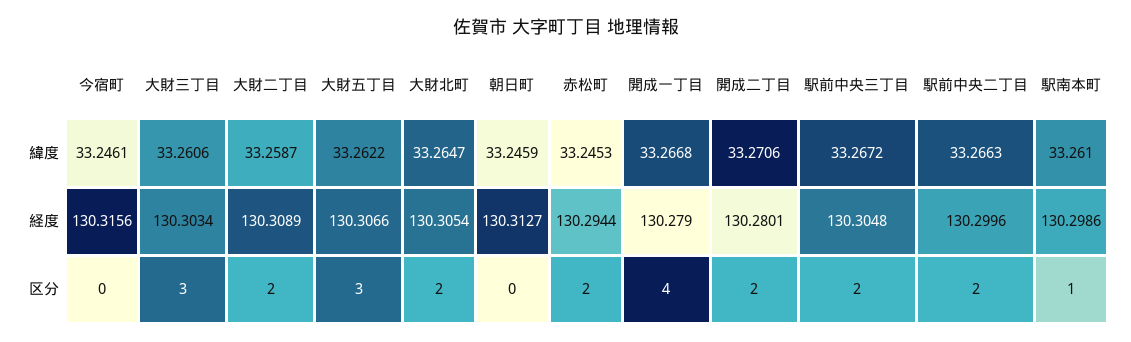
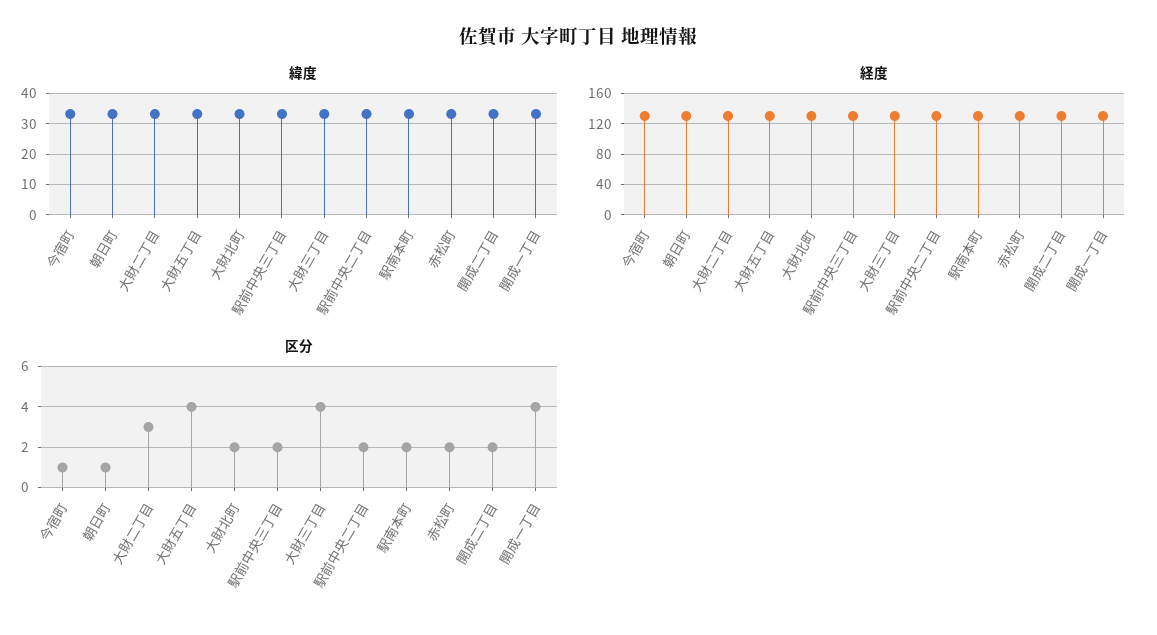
  {
    "緯度": {
      "今宿町": 33.2461,
      "大財三丁目": 33.2606,
      "大財二丁目": 33.2587,
      "大財五丁目": 33.2622,
      "大財北町": 33.2647,
      "朝日町": 33.2459,
      "赤松町": 33.2453,
      "開成一丁目": 33.2668,
      "開成二丁目": 33.2706,
      "駅前中央三丁目": 33.2672,
      "駅前中央二丁目": 33.2663,
      "駅南本町": 33.261
    },
    "経度": {
      "今宿町": 130.3156,
      "大財三丁目": 130.3034,
      "大財二丁目": 130.3089,
      "大財五丁目": 130.3066,
      "大財北町": 130.3054,
      "朝日町": 130.3127,
      "赤松町": 130.2944,
      "開成一丁目": 130.279,
      "開成二丁目": 130.2801,
      "駅前中央三丁目": 130.3048,
      "駅前中央二丁目": 130.2996,
      "駅南本町": 130.2986
    },
    "区分": {
-     "今宿町": 0,
+     "今宿町": 1,
-     "大財三丁目": 3,
+     "大財三丁目": 4,
-     "大財二丁目": 2,
+     "大財二丁目": 3,
-     "大財五丁目": 3,
+     "大財五丁目": 4,
      "大財北町": 2,
-     "朝日町": 0,
+     "朝日町": 1,
      "赤松町": 2,
      "開成一丁目": 4,
      "開成二丁目": 2,
      "駅前中央三丁目": 2,
      "駅前中央二丁目": 2,
-     "駅南本町": 1
+     "駅南本町": 2
    }
  }

